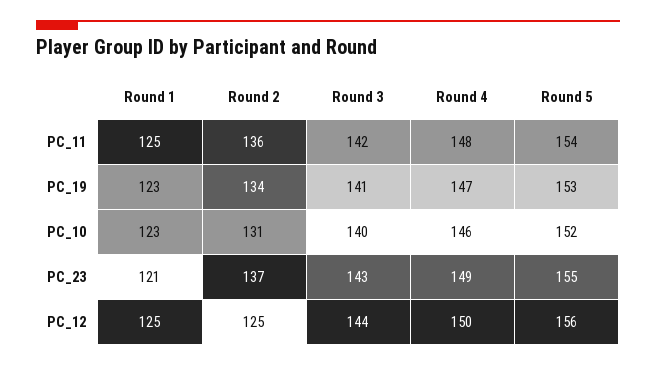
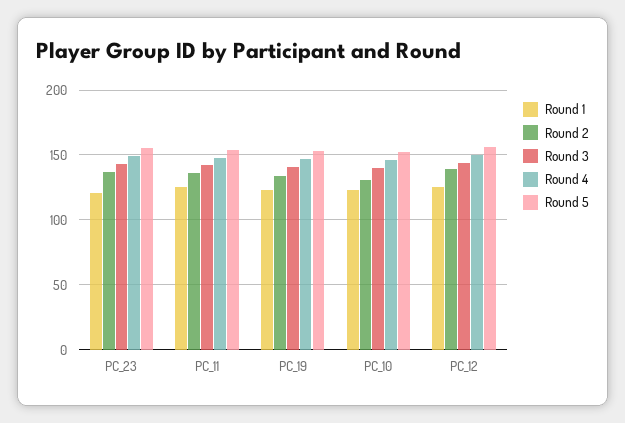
  {
    "Round 1": {
      "PC_11": 125,
      "PC_19": 123,
      "PC_10": 123,
      "PC_23": 121,
      "PC_12": 125
    },
    "Round 2": {
      "PC_11": 136,
      "PC_19": 134,
      "PC_10": 131,
      "PC_23": 137,
-     "PC_12": 125
+     "PC_12": 140
    },
    "Round 3": {
      "PC_11": 142,
      "PC_19": 141,
      "PC_10": 140,
      "PC_23": 143,
      "PC_12": 144
    },
    "Round 4": {
      "PC_11": 148,
      "PC_19": 147,
      "PC_10": 146,
      "PC_23": 149,
      "PC_12": 150
    },
    "Round 5": {
      "PC_11": 154,
      "PC_19": 153,
      "PC_10": 152,
      "PC_23": 155,
      "PC_12": 156
    }
  }

